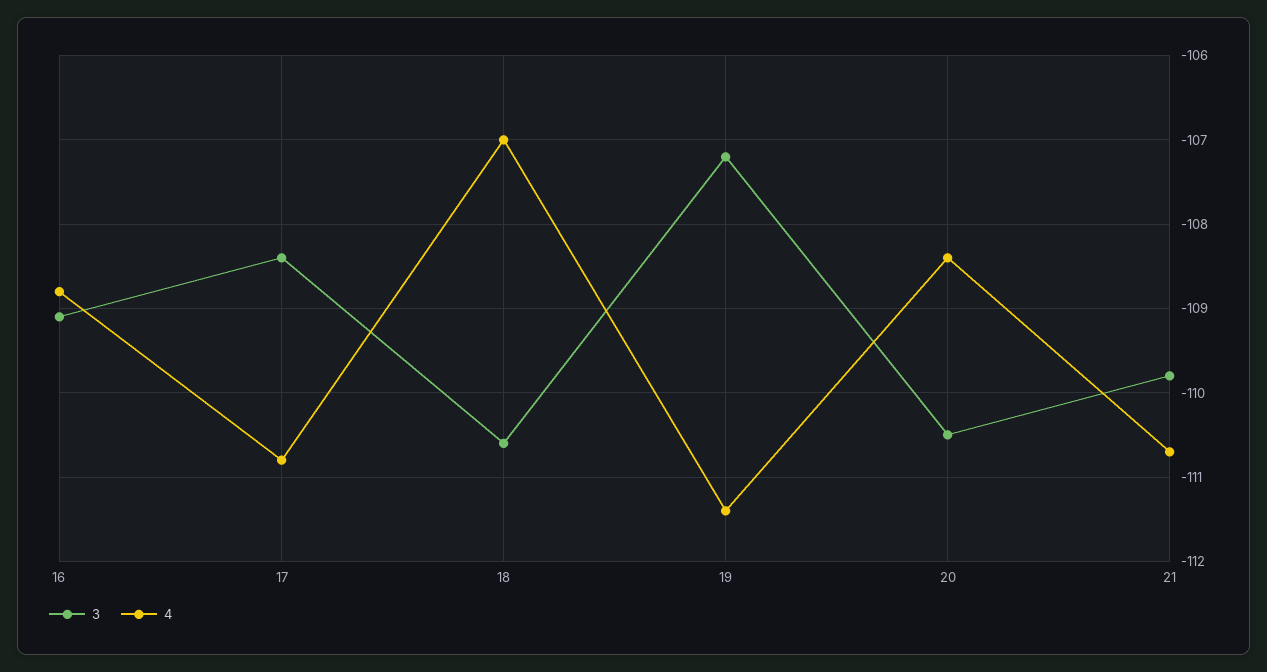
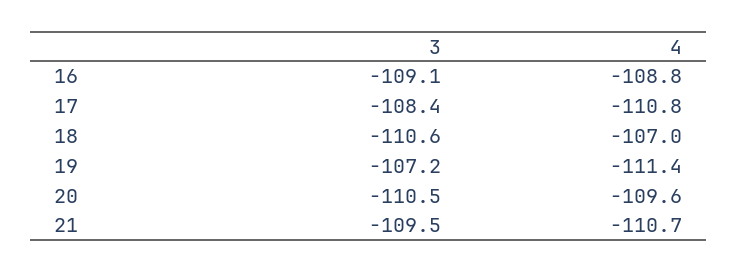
  {
    "3": {
      "16": -109.1,
      "17": -108.4,
      "18": -110.6,
      "19": -107.2,
      "20": -110.5,
-     "21": -109.8
+     "21": -109.5
    },
    "4": {
      "16": -108.8,
      "17": -110.8,
      "18": -107,
      "19": -111.4,
-     "20": -108.4,
+     "20": -109.6,
      "21": -110.7
    }
  }

